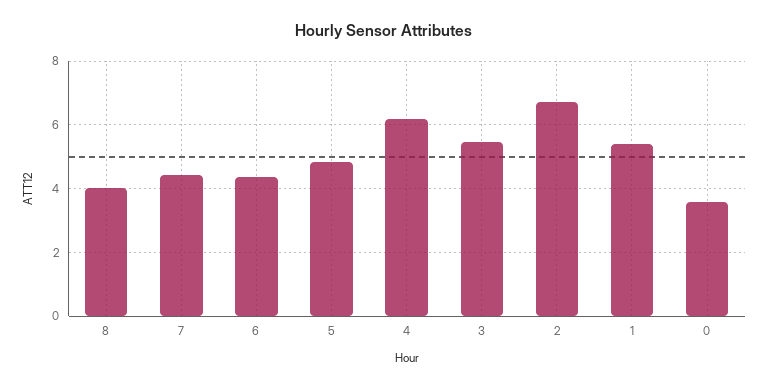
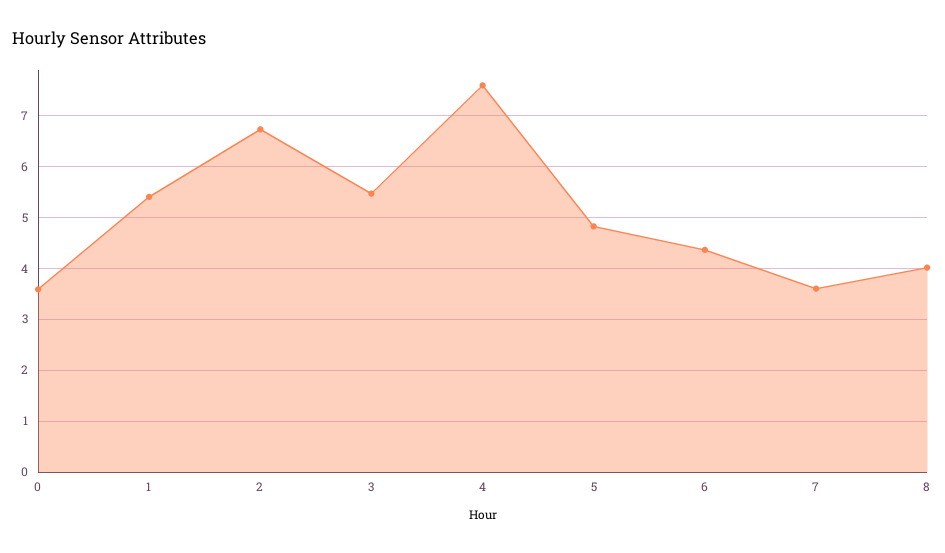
  {
    "8": 4,
-   "7": 4.4,
+   "7": 3.6,
    "6": 4.4,
    "5": 4.8,
-   "4": 6.2,
+   "4": 7.6,
    "3": 5.4,
    "2": 6.8,
    "1": 5.4,
    "0": 3.6
  }

